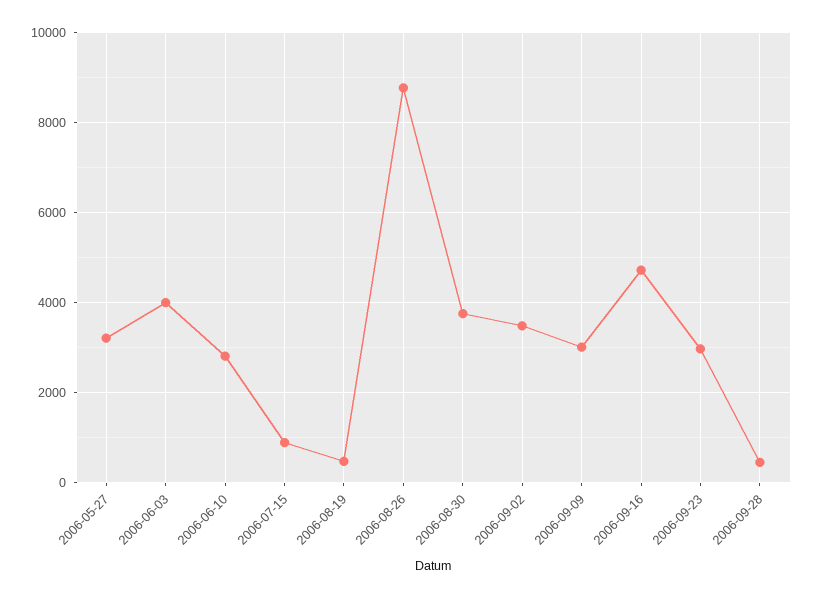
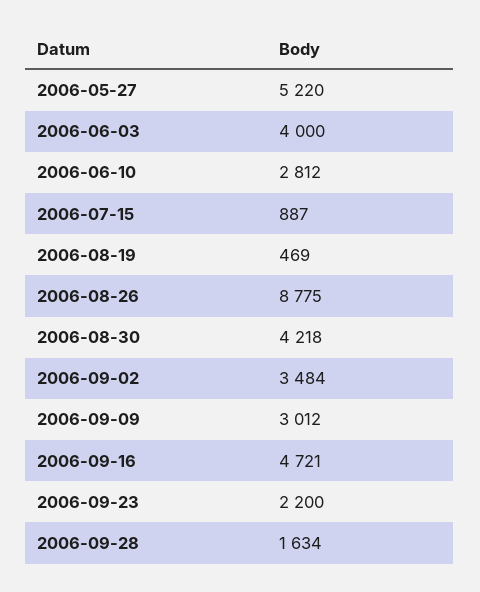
  {
-   "2006-05-27": 3200,
+   "2006-05-27": 5220,
    "2006-06-03": 4000,
    "2006-06-10": 2812,
    "2006-07-15": 887,
    "2006-08-19": 469,
    "2006-08-26": 8775,
-   "2006-08-30": 3800,
+   "2006-08-30": 4218,
    "2006-09-02": 3484,
    "2006-09-09": 3012,
    "2006-09-16": 4721,
-   "2006-09-23": 3000,
+   "2006-09-23": 2200,
-   "2006-09-28": 400
+   "2006-09-28": 1634
  }

